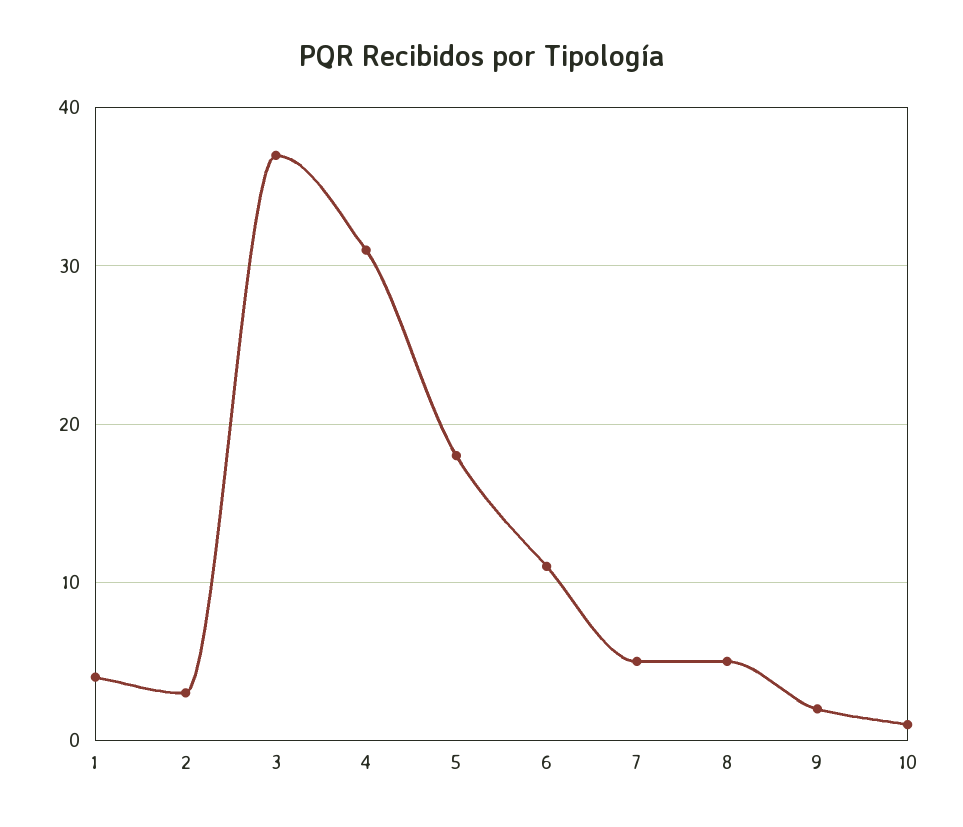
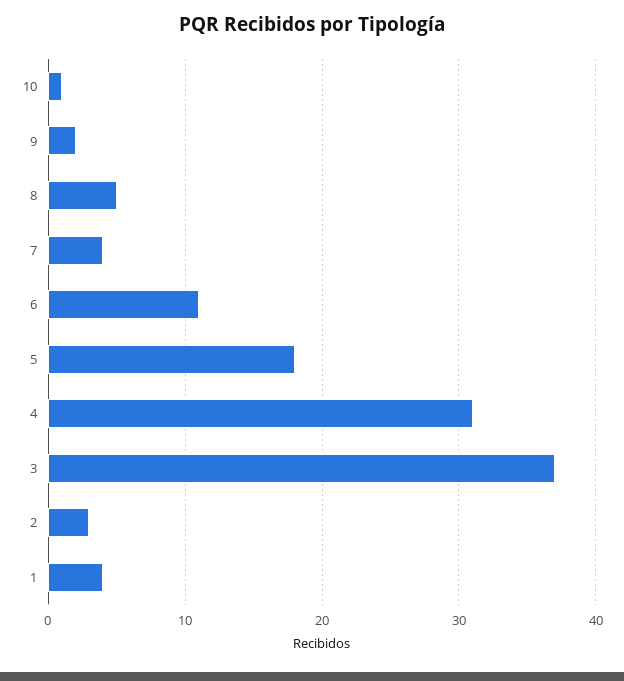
  {
    "1": 4,
    "2": 3,
    "3": 37,
    "4": 31,
    "5": 18,
    "6": 11,
-   "7": 5,
+   "7": 4,
    "8": 5,
    "9": 2,
    "10": 1
  }

